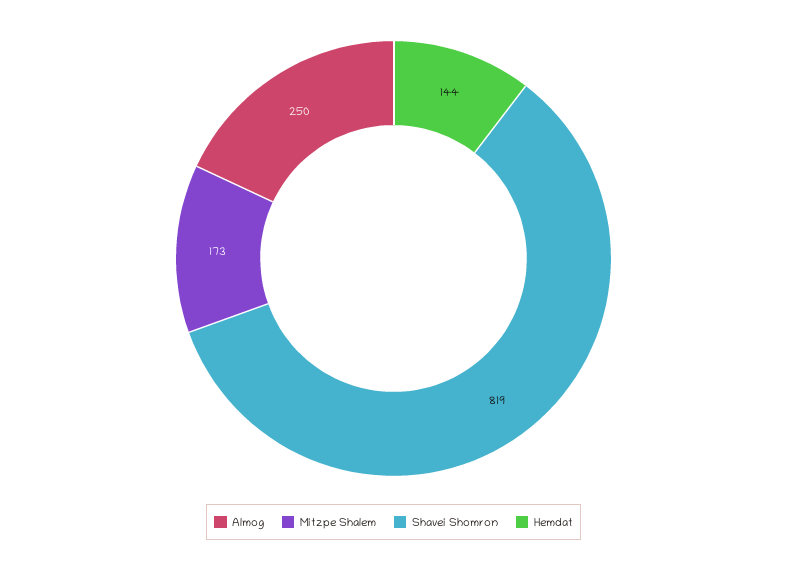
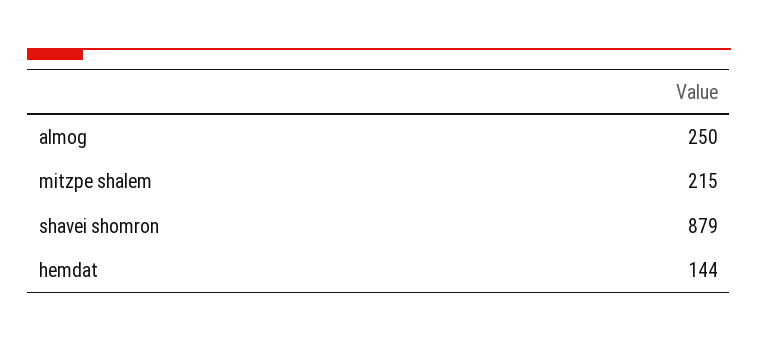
  {
    "Almog": 250,
-   "Mitzpe Shalem": 173,
+   "Mitzpe Shalem": 215,
-   "Shavei Shomron": 819,
+   "Shavei Shomron": 879,
    "Hemdat": 144
  }

